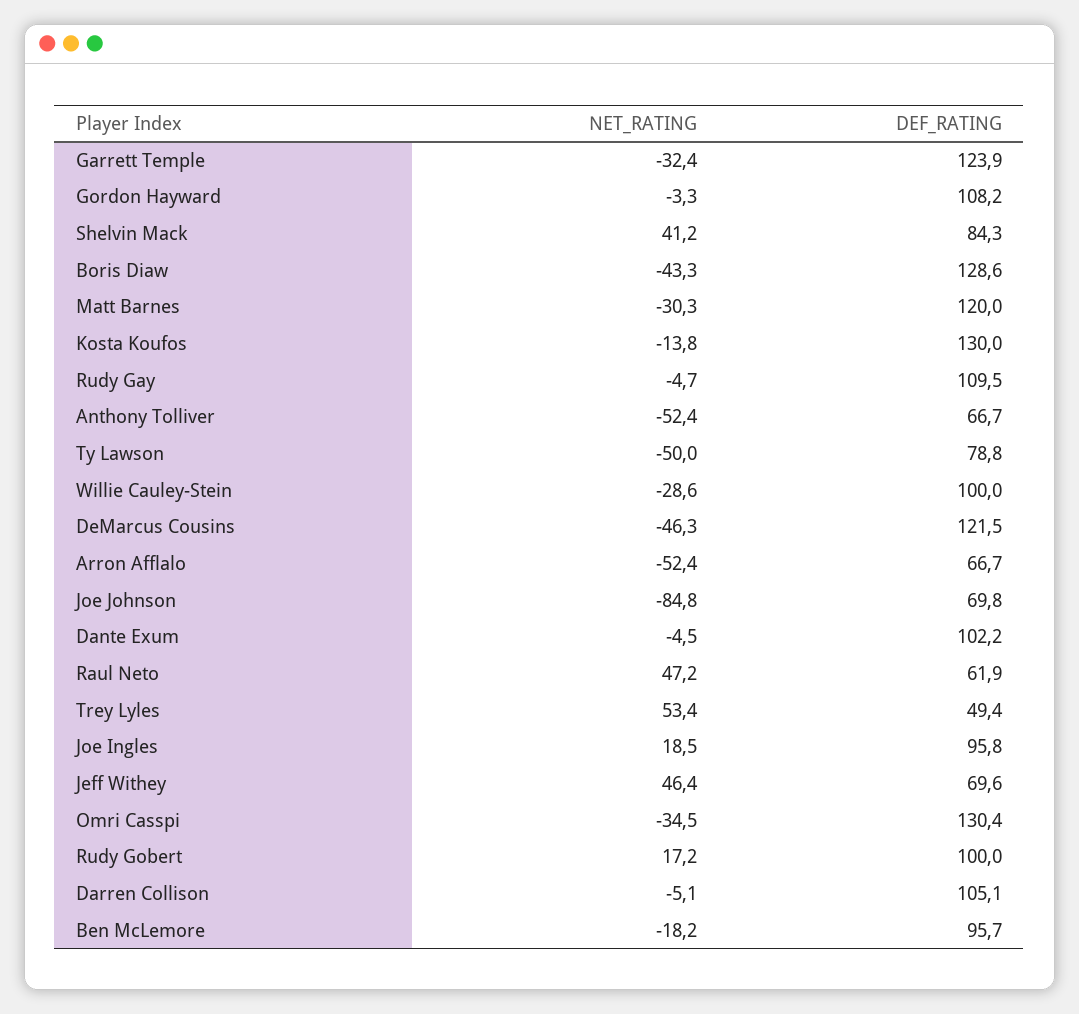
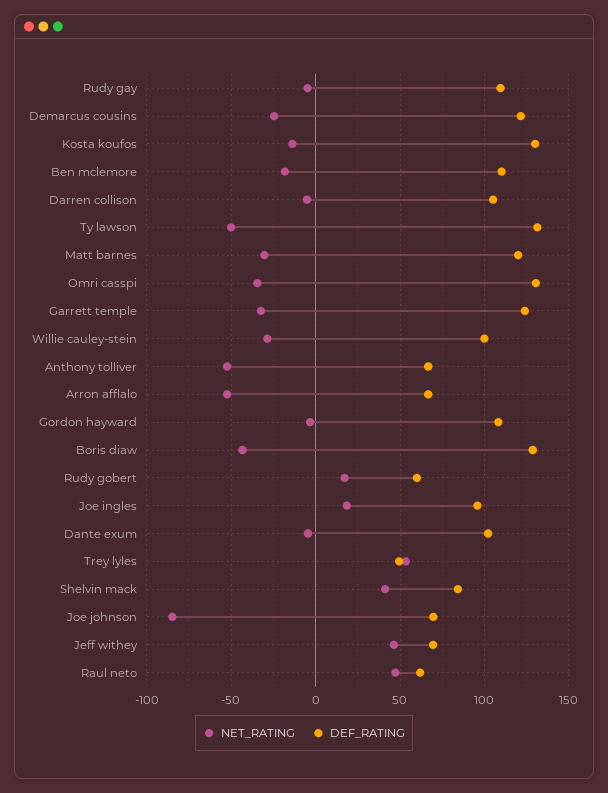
  {
    "NET_RATING": {
      "Garrett Temple": -32.4,
      "Gordon Hayward": -3.3,
      "Shelvin Mack": 41.2,
      "Boris Diaw": -43.3,
      "Matt Barnes": -30.3,
      "Kosta Koufos": -13.8,
      "Rudy Gay": -4.7,
      "Anthony Tolliver": -52.4,
      "Ty Lawson": -50,
      "Willie Cauley-Stein": -28.6,
-     "DeMarcus Cousins": -46.3,
+     "DeMarcus Cousins": -25,
      "Arron Afflalo": -52.4,
      "Joe Johnson": -84.8,
      "Dante Exum": -4.5,
      "Raul Neto": 47.2,
      "Trey Lyles": 53.4,
      "Joe Ingles": 18.5,
      "Jeff Withey": 46.4,
      "Omri Casspi": -34.5,
      "Rudy Gobert": 17.2,
      "Darren Collison": -5.1,
      "Ben McLemore": -18.2
    },
    "DEF_RATING": {
      "Garrett Temple": 123.9,
      "Gordon Hayward": 108.2,
      "Shelvin Mack": 84.3,
      "Boris Diaw": 128.6,
      "Matt Barnes": 120,
      "Kosta Koufos": 130,
      "Rudy Gay": 109.5,
      "Anthony Tolliver": 66.7,
-     "Ty Lawson": 78.8,
+     "Ty Lawson": 130,
      "Willie Cauley-Stein": 100,
      "DeMarcus Cousins": 121.5,
      "Arron Afflalo": 66.7,
      "Joe Johnson": 69.8,
      "Dante Exum": 102.2,
      "Raul Neto": 61.9,
      "Trey Lyles": 49.4,
      "Joe Ingles": 95.8,
      "Jeff Withey": 69.6,
      "Omri Casspi": 130.4,
-     "Rudy Gobert": 100,
+     "Rudy Gobert": 60,
      "Darren Collison": 105.1,
-     "Ben McLemore": 95.7
+     "Ben McLemore": 110
    }
  }

